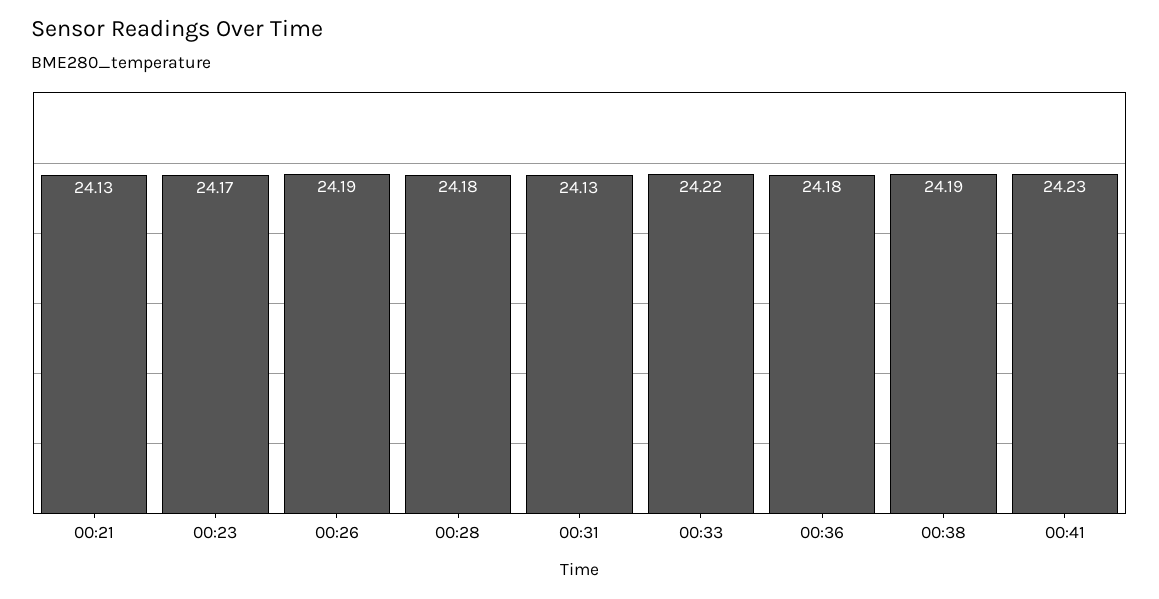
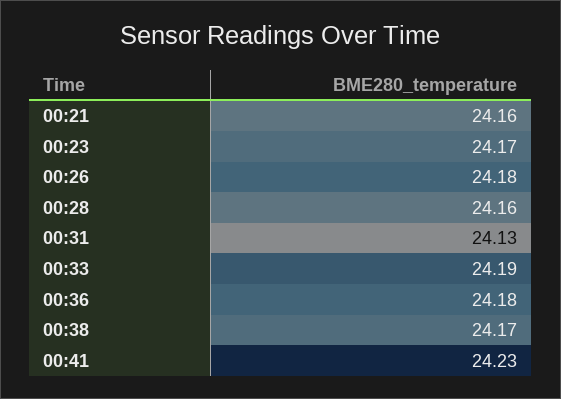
  {
-   "00:21": 24.13,
+   "00:21": 24.16,
    "00:23": 24.17,
-   "00:26": 24.19,
+   "00:26": 24.18,
-   "00:28": 24.18,
+   "00:28": 24.16,
    "00:31": 24.13,
-   "00:33": 24.22,
+   "00:33": 24.19,
    "00:36": 24.18,
-   "00:38": 24.19,
+   "00:38": 24.17,
    "00:41": 24.23
  }

